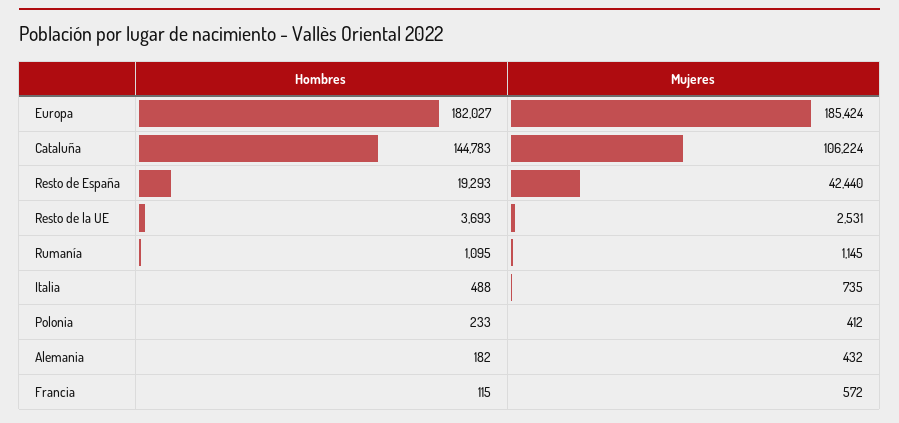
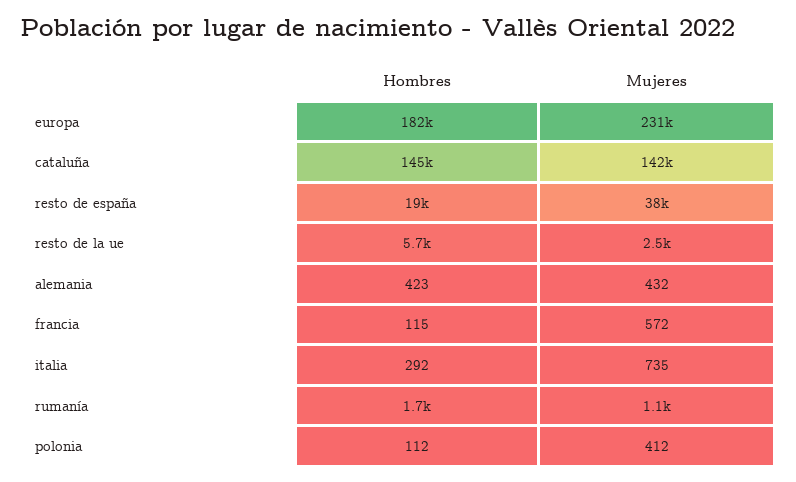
  {
    "Hombres": {
      "Europa": 182027,
      "Cataluña": 144783,
      "Resto de España": 19293,
-     "Resto de la UE": 3693,
+     "Resto de la UE": 5700,
-     "Rumanía": 1095,
+     "Rumanía": 1700,
-     "Italia": 488,
+     "Italia": 292,
-     "Polonia": 233,
+     "Polonia": 112,
-     "Alemania": 182,
+     "Alemania": 423,
      "Francia": 115
    },
    "Mujeres": {
-     "Europa": 185424,
+     "Europa": 231000,
-     "Cataluña": 106224,
+     "Cataluña": 142000,
-     "Resto de España": 42440,
+     "Resto de España": 38000,
      "Resto de la UE": 2531,
      "Rumanía": 1145,
      "Italia": 735,
      "Polonia": 412,
      "Alemania": 432,
      "Francia": 572
    }
  }

